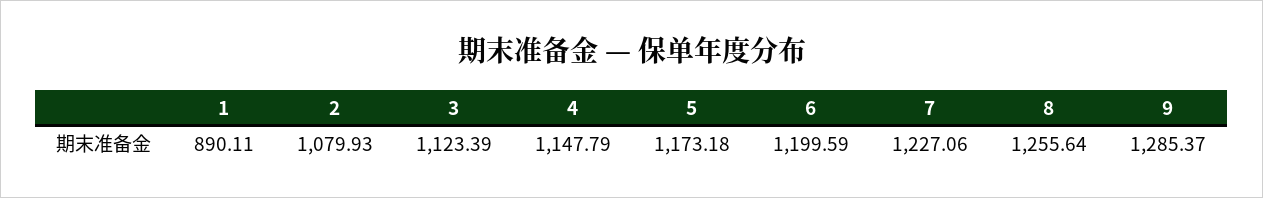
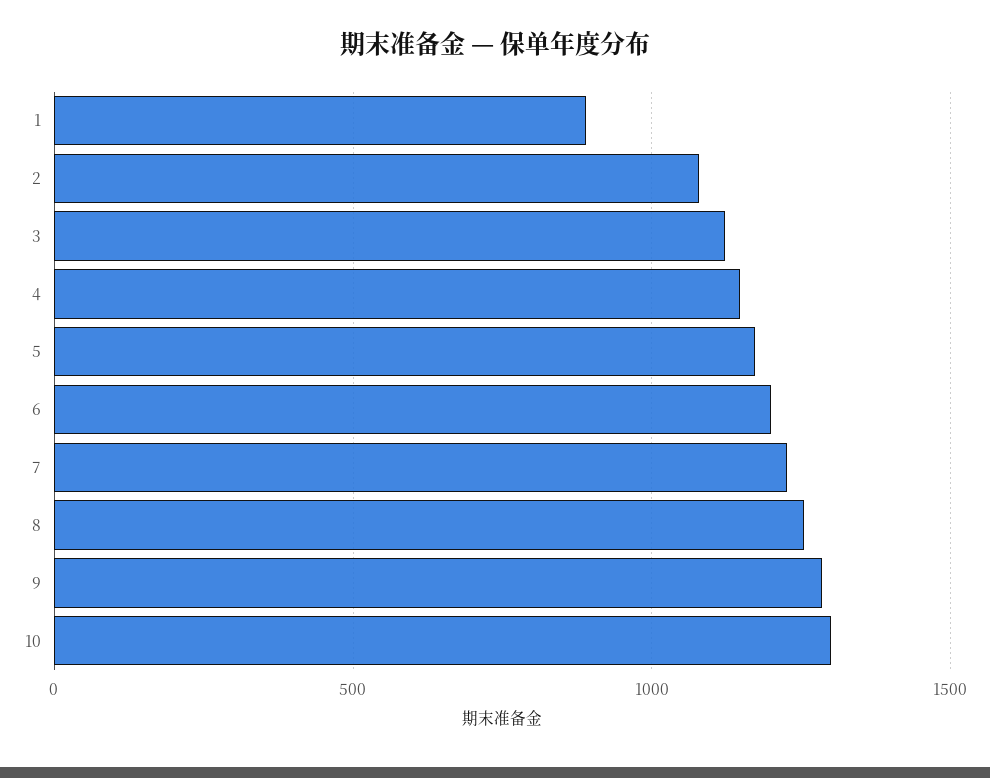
  {
    "1": 890.11,
    "2": 1079.93,
    "3": 1123.39,
    "4": 1147.79,
    "5": 1173.18,
    "6": 1199.59,
    "7": 1227.06,
    "8": 1255.64,
-   "9": 1285.37
+   "9": 1285.37,
+   "10": 1300
  }

